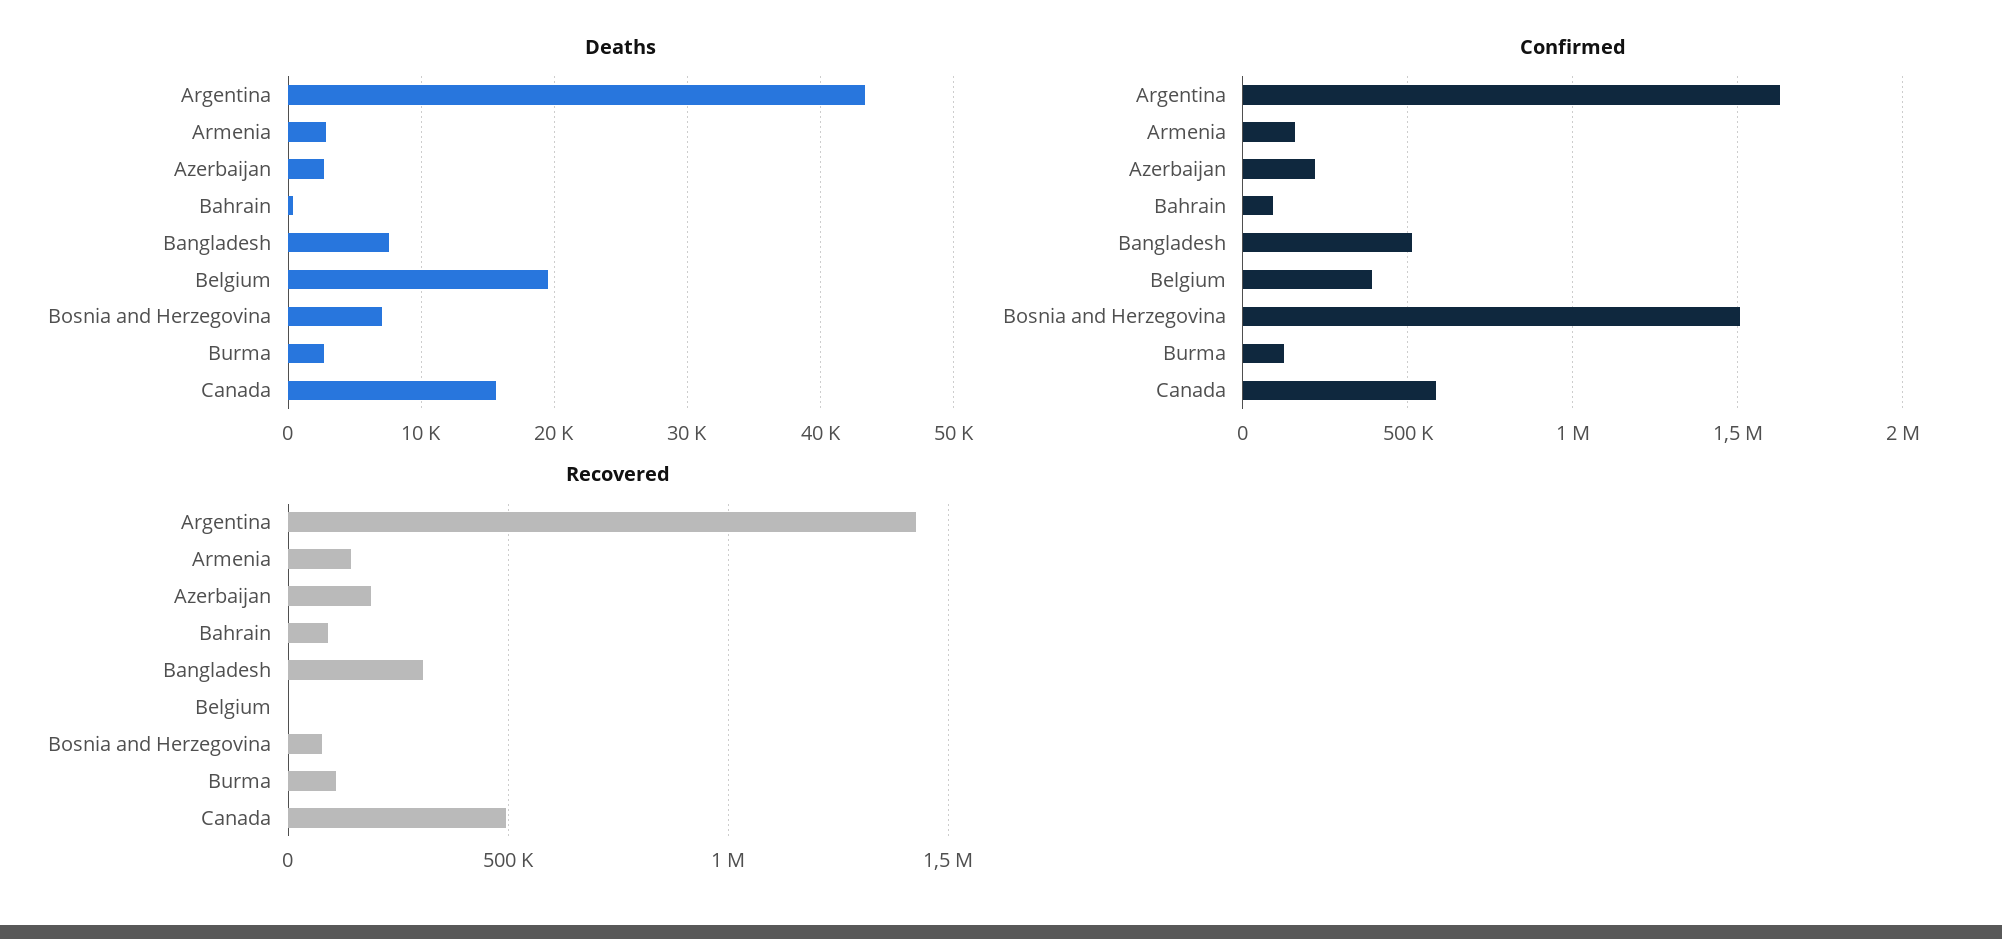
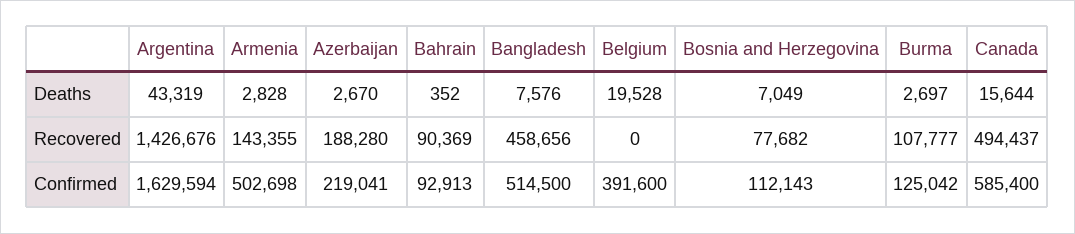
  {
    "Deaths": {
      "Argentina": 43319,
      "Armenia": 2828,
      "Azerbaijan": 2670,
      "Bahrain": 352,
      "Bangladesh": 7576,
      "Belgium": 19528,
      "Bosnia and Herzegovina": 7049,
      "Burma": 2697,
      "Canada": 15644
    },
    "Confirmed": {
      "Argentina": 1629594,
-     "Armenia": 150000,
+     "Armenia": 502698,
      "Azerbaijan": 219041,
      "Bahrain": 92913,
      "Bangladesh": 514500,
      "Belgium": 391600,
-     "Bosnia and Herzegovina": 1500000,
+     "Bosnia and Herzegovina": 112143,
      "Burma": 125042,
      "Canada": 585400
    },
    "Recovered": {
      "Argentina": 1426676,
      "Armenia": 143355,
      "Azerbaijan": 188280,
      "Bahrain": 90369,
-     "Bangladesh": 300000,
+     "Bangladesh": 458656,
      "Belgium": 0,
      "Bosnia and Herzegovina": 77682,
      "Burma": 107777,
      "Canada": 494437
    }
  }

